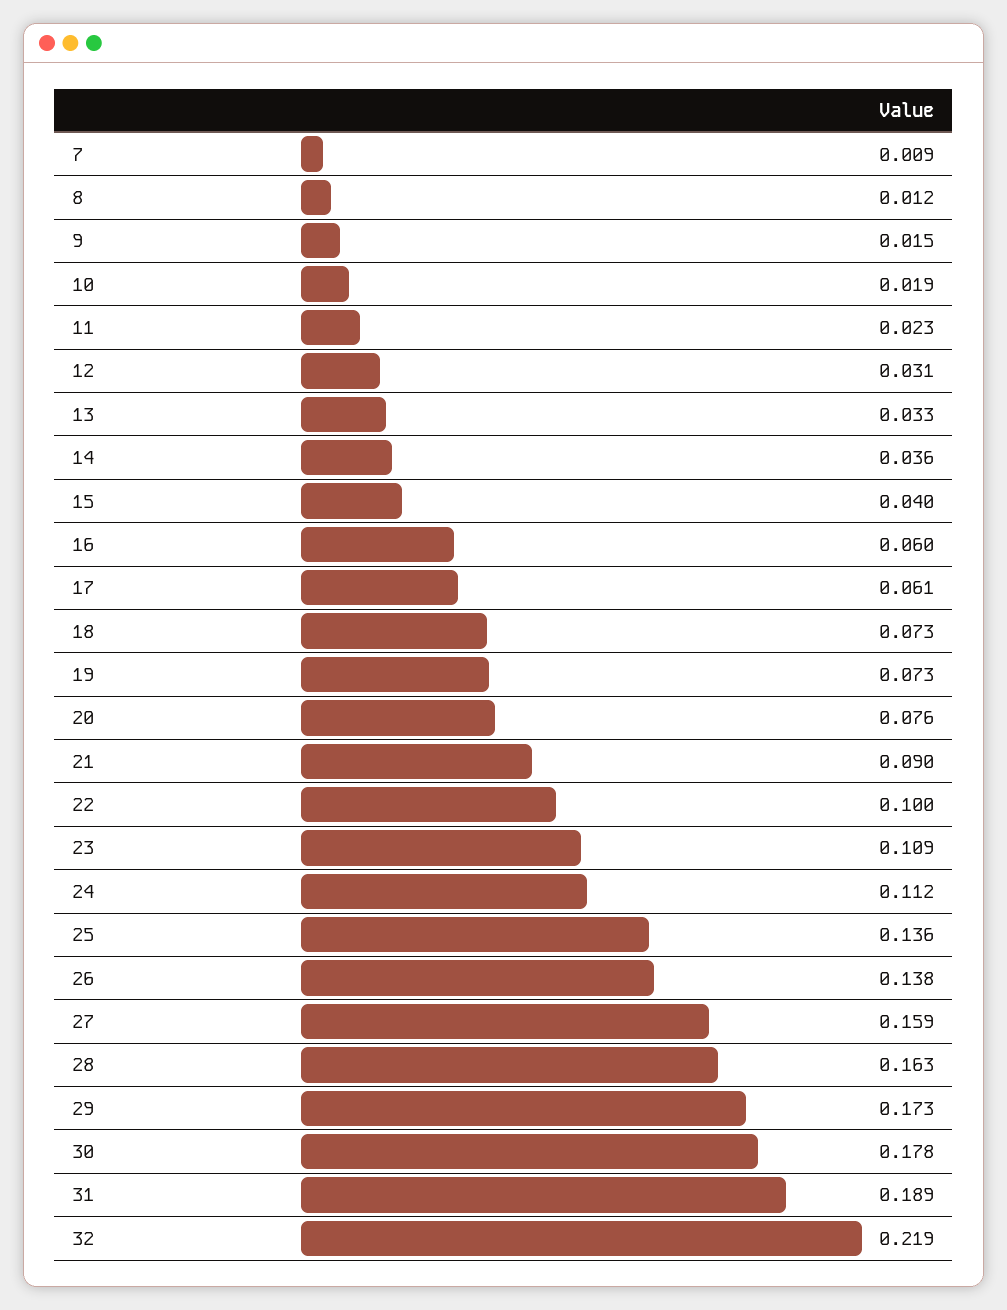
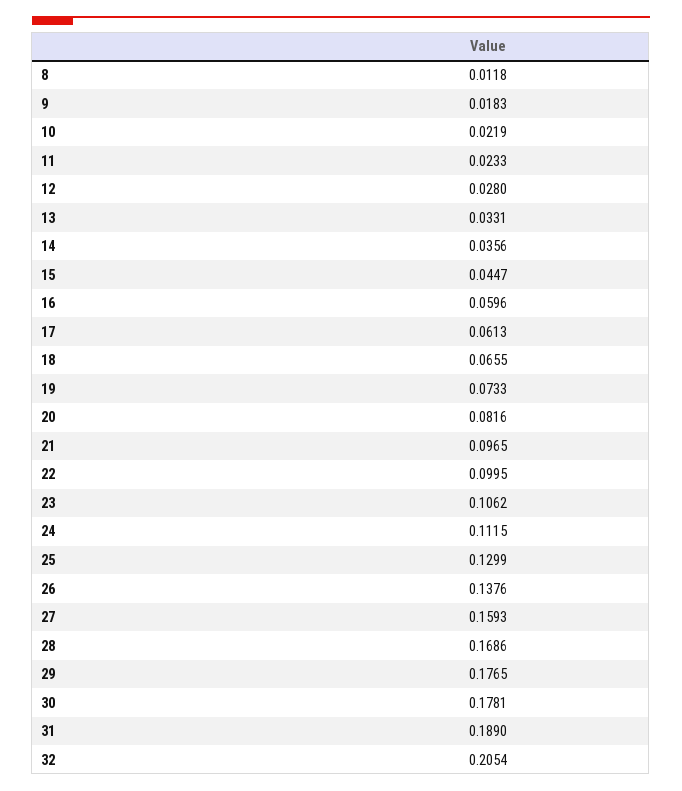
  {
-   "7": 0.009,
    "8": 0.0118,
-   "9": 0.015,
+   "9": 0.0183,
-   "10": 0.019,
+   "10": 0.0219,
    "11": 0.0233,
-   "12": 0.031,
+   "12": 0.028,
    "13": 0.0331,
    "14": 0.0356,
-   "15": 0.04,
+   "15": 0.0447,
    "16": 0.0596,
    "17": 0.0613,
-   "18": 0.073,
+   "18": 0.0655,
    "19": 0.0733,
-   "20": 0.076,
+   "20": 0.0816,
-   "21": 0.09,
+   "21": 0.0965,
    "22": 0.0995,
-   "23": 0.109,
+   "23": 0.1062,
    "24": 0.1115,
-   "25": 0.136,
+   "25": 0.1299,
    "26": 0.1376,
    "27": 0.1593,
-   "28": 0.163,
+   "28": 0.1686,
-   "29": 0.173,
+   "29": 0.1765,
    "30": 0.1781,
    "31": 0.189,
-   "32": 0.219
+   "32": 0.2054
  }

